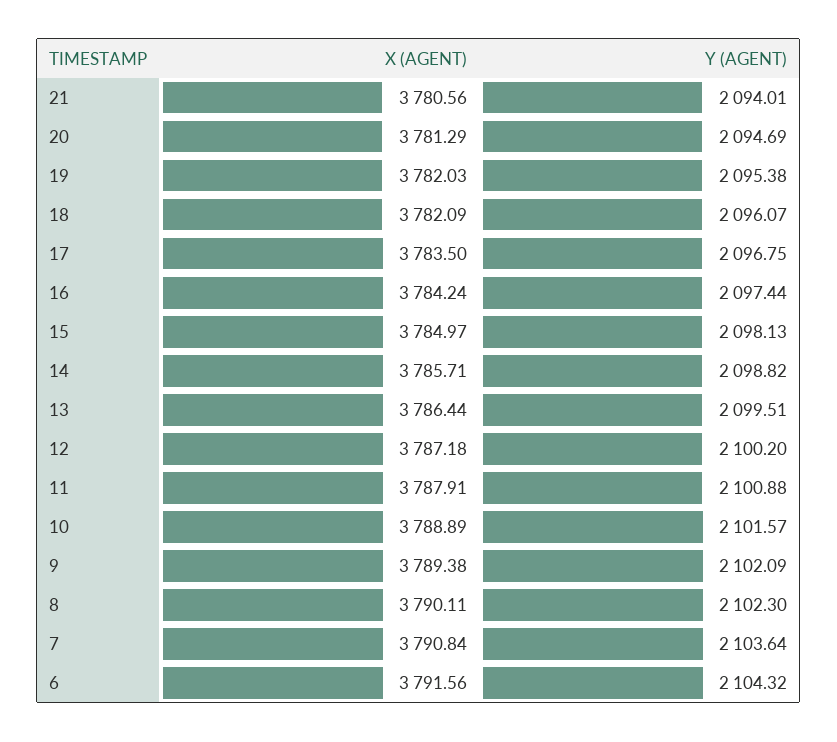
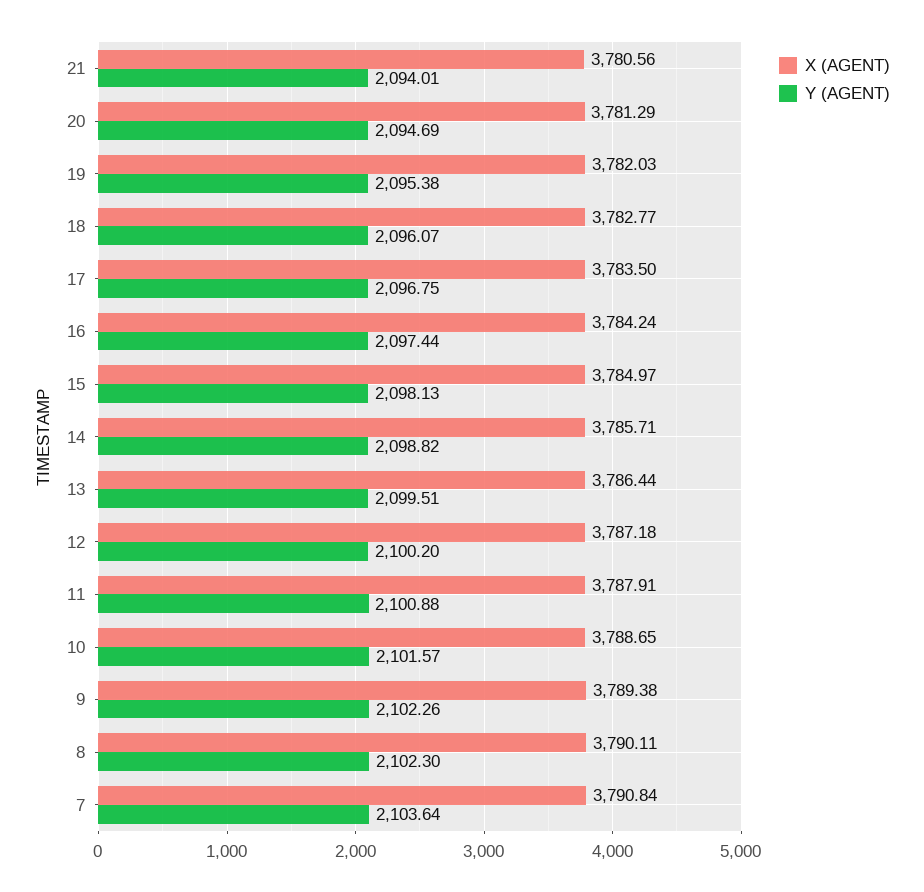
  {
    "X (AGENT)": {
      "21": 3780.56,
      "20": 3781.29,
      "19": 3782.03,
-     "18": 3782.09,
+     "18": 3782.77,
      "17": 3783.5,
      "16": 3784.24,
      "15": 3784.97,
      "14": 3785.71,
      "13": 3786.44,
      "12": 3787.18,
      "11": 3787.91,
-     "10": 3788.89,
+     "10": 3788.65,
      "9": 3789.38,
      "8": 3790.11,
-     "7": 3790.84,
+     "7": 3790.84
-     "6": 3791.56
    },
    "Y (AGENT)": {
      "21": 2094.01,
      "20": 2094.69,
      "19": 2095.38,
      "18": 2096.07,
      "17": 2096.75,
      "16": 2097.44,
      "15": 2098.13,
      "14": 2098.82,
      "13": 2099.51,
      "12": 2100.2,
      "11": 2100.88,
      "10": 2101.57,
-     "9": 2102.09,
+     "9": 2102.26,
      "8": 2102.3,
-     "7": 2103.64,
+     "7": 2103.64
-     "6": 2104.32
    }
  }

